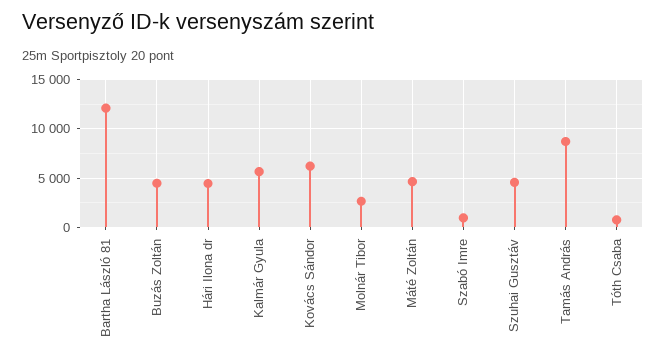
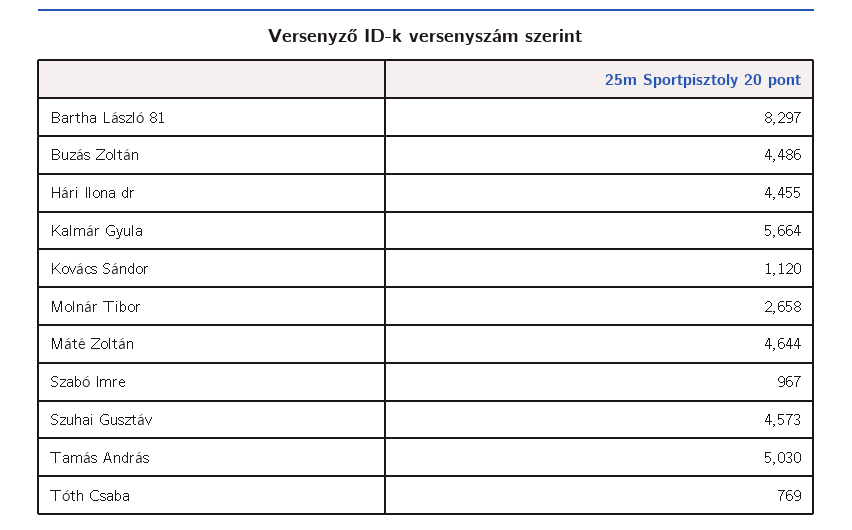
  {
-   "Bartha László 81": 12000,
+   "Bartha László 81": 8297,
    "Buzás Zoltán": 4486,
    "Hári Ilona dr": 4455,
    "Kalmár Gyula": 5664,
-   "Kovács Sándor": 6000,
+   "Kovács Sándor": 1120,
    "Molnár Tibor": 2658,
    "Máté Zoltán": 4644,
    "Szabó Imre": 967,
    "Szuhai Gusztáv": 4573,
-   "Tamás András": 9000,
+   "Tamás András": 5030,
    "Tóth Csaba": 769
  }

